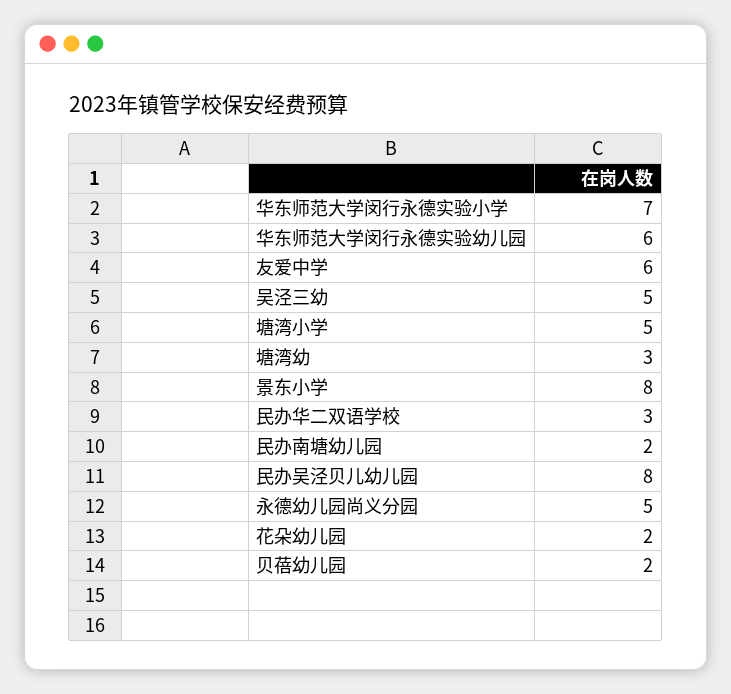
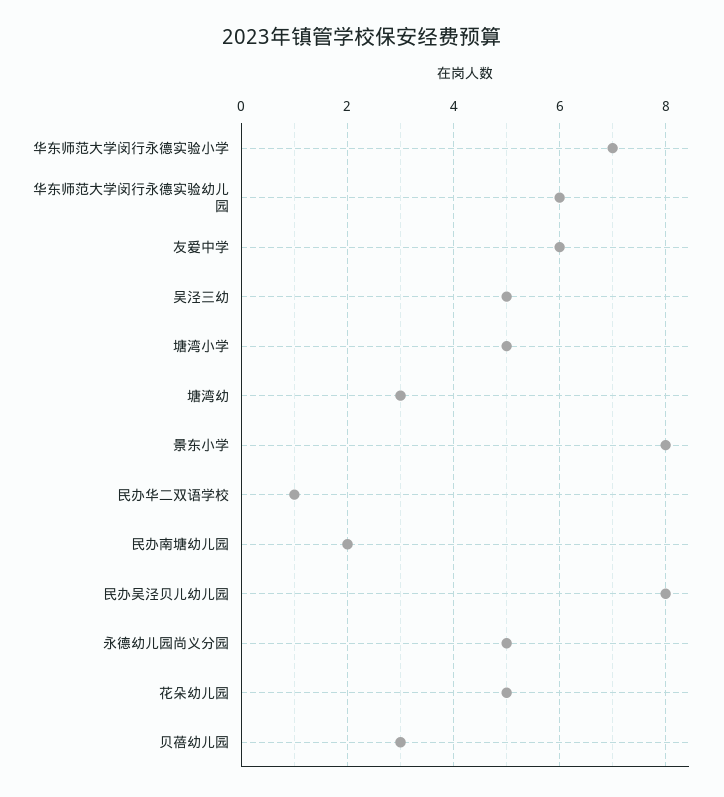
  {
    "华东师范大学闵行永德实验小学": 7,
    "华东师范大学闵行永德实验幼儿园": 6,
    "友爱中学": 6,
    "吴泾三幼": 5,
    "塘湾小学": 5,
    "塘湾幼": 3,
    "景东小学": 8,
-   "民办华二双语学校": 3,
+   "民办华二双语学校": 1,
    "民办南塘幼儿园": 2,
    "民办吴泾贝儿幼儿园": 8,
    "永德幼儿园尚义分园": 5,
-   "花朵幼儿园": 2,
+   "花朵幼儿园": 5,
-   "贝蓓幼儿园": 2
+   "贝蓓幼儿园": 3
  }

